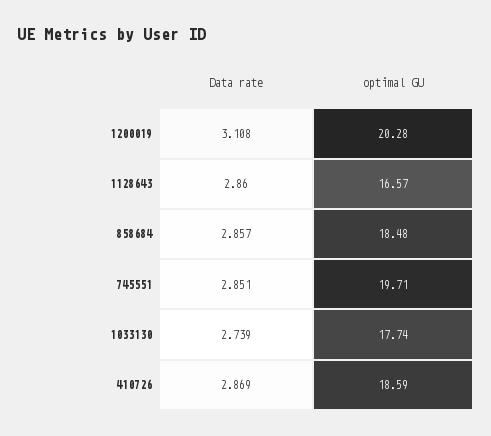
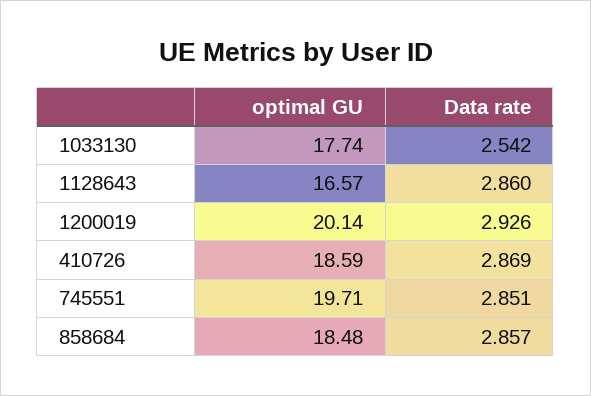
  {
    "Data rate": {
-     "1200019": 3.108,
+     "1200019": 2.926,
      "1128643": 2.86,
      "858684": 2.857,
      "745551": 2.851,
-     "1033130": 2.739,
+     "1033130": 2.542,
      "410726": 2.869
    },
    "optimal GU": {
-     "1200019": 20.28,
+     "1200019": 20.14,
      "1128643": 16.57,
      "858684": 18.48,
      "745551": 19.71,
      "1033130": 17.74,
      "410726": 18.59
    }
  }

